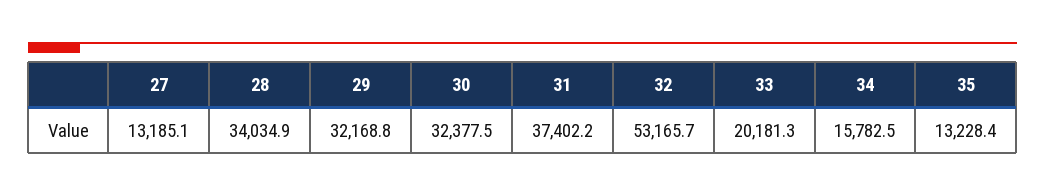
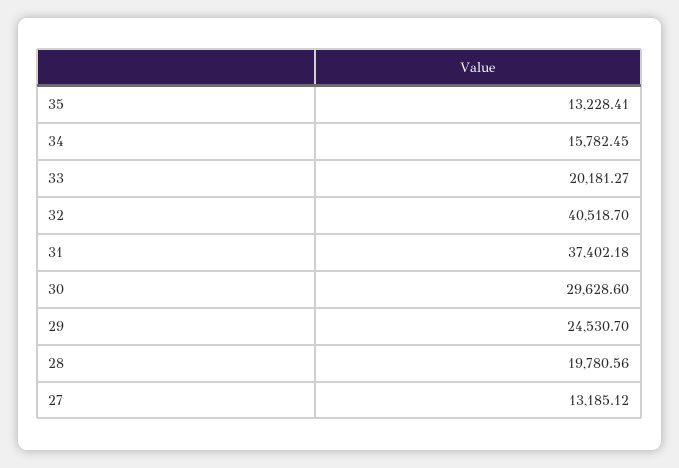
  {
    "27": 13185.12,
-   "28": 34034.9,
+   "28": 19780.56,
-   "29": 32168.8,
+   "29": 24530.7,
-   "30": 32377.5,
+   "30": 29628.6,
    "31": 37402.18,
-   "32": 53165.7,
+   "32": 40518.7,
    "33": 20181.27,
    "34": 15782.45,
    "35": 13228.41
  }

